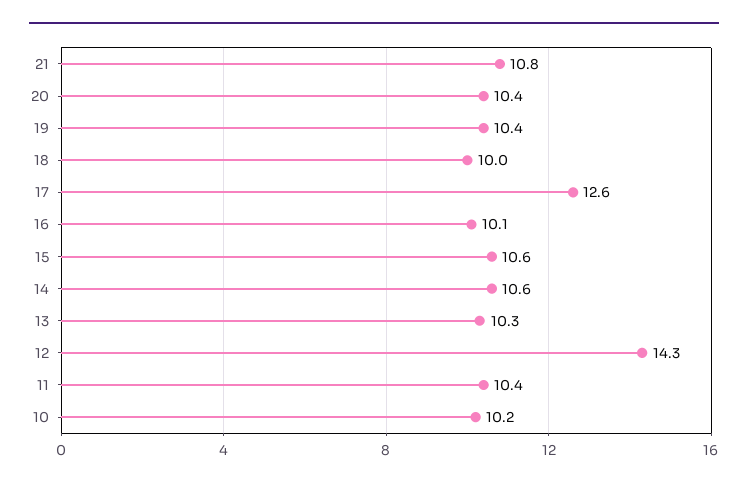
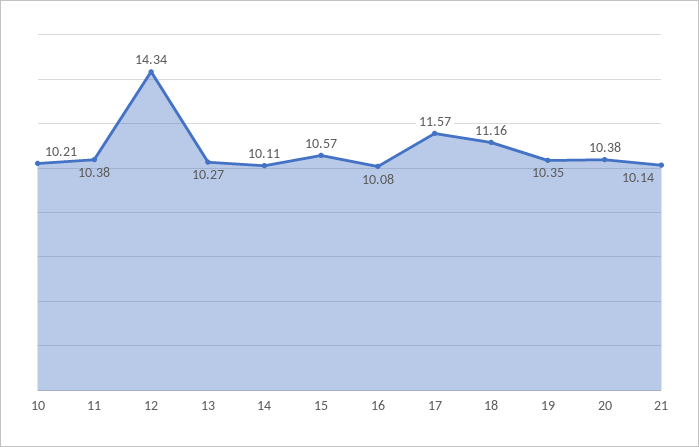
  {
-   "21": 10.8,
+   "21": 10.14,
    "20": 10.38,
    "19": 10.35,
-   "18": 10,
+   "18": 11.16,
-   "17": 12.6,
+   "17": 11.57,
    "16": 10.08,
    "15": 10.57,
-   "14": 10.6,
+   "14": 10.11,
    "13": 10.27,
    "12": 14.34,
    "11": 10.38,
    "10": 10.21
  }

